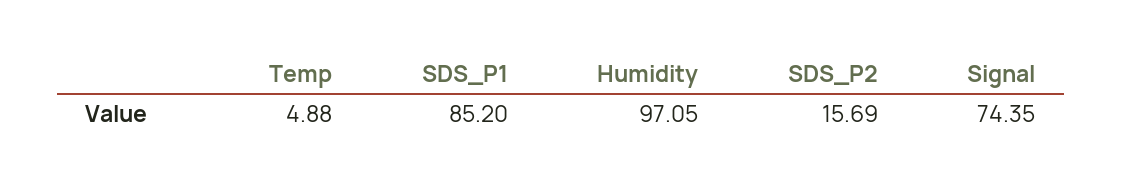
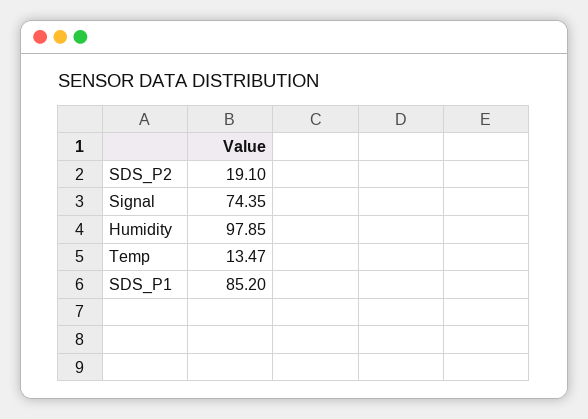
  {
-   "Temp": 4.88,
+   "Temp": 13.47,
    "SDS_P1": 85.2,
-   "Humidity": 97.05,
+   "Humidity": 97.85,
-   "SDS_P2": 15.69,
+   "SDS_P2": 19.1,
    "Signal": 74.35
  }

